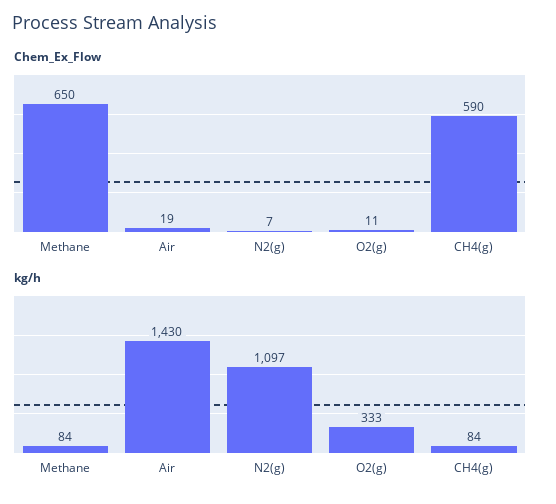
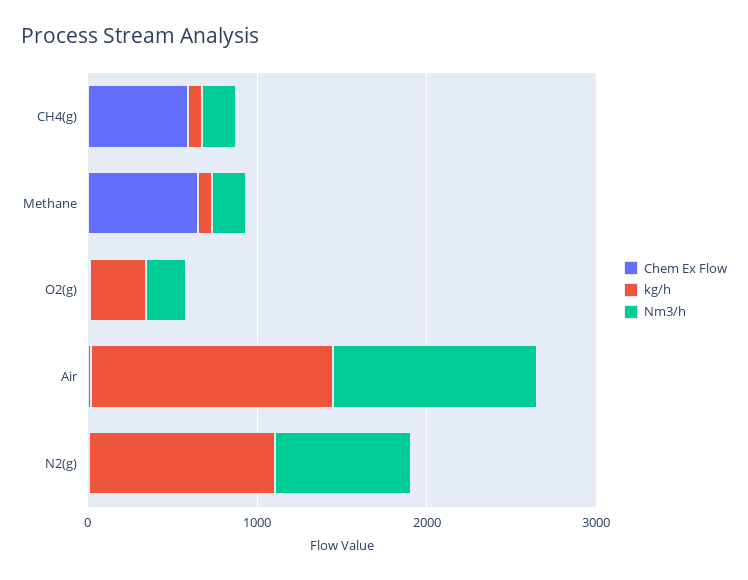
  {
    "Chem_Ex_Flow": {
      "Methane": 650,
      "Air": 19,
      "N2(g)": 7,
      "O2(g)": 11,
      "CH4(g)": 590
    },
    "kg/h": {
      "Methane": 84,
      "Air": 1430,
      "N2(g)": 1097,
      "O2(g)": 333,
      "CH4(g)": 84
-   }
+   },
+   "Nm3/h": {
+     "CH4(g)": 200,
+     "Methane": 200,
+     "O2(g)": 200,
+     "Air": 1200,
+     "N2(g)": 800
+   }
  }

